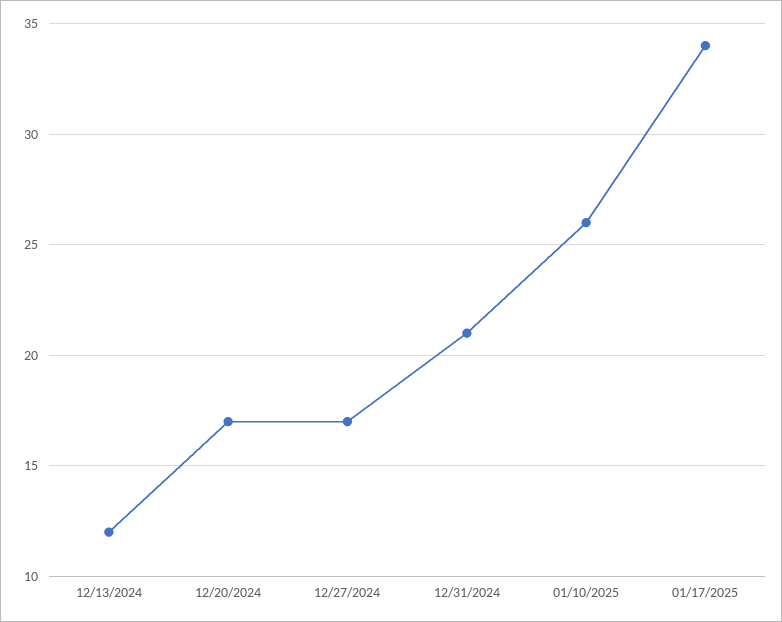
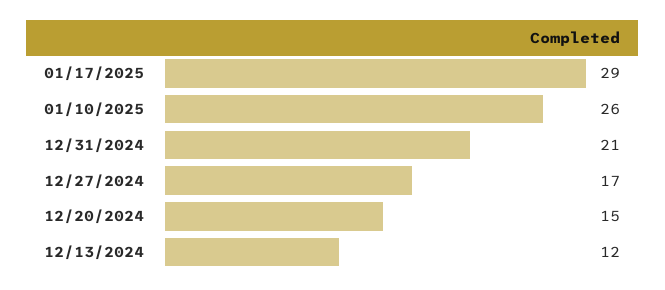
  {
    "12/13/2024": 12,
-   "12/20/2024": 17,
+   "12/20/2024": 15,
    "12/27/2024": 17,
    "12/31/2024": 21,
    "01/10/2025": 26,
-   "01/17/2025": 34
+   "01/17/2025": 29
  }

